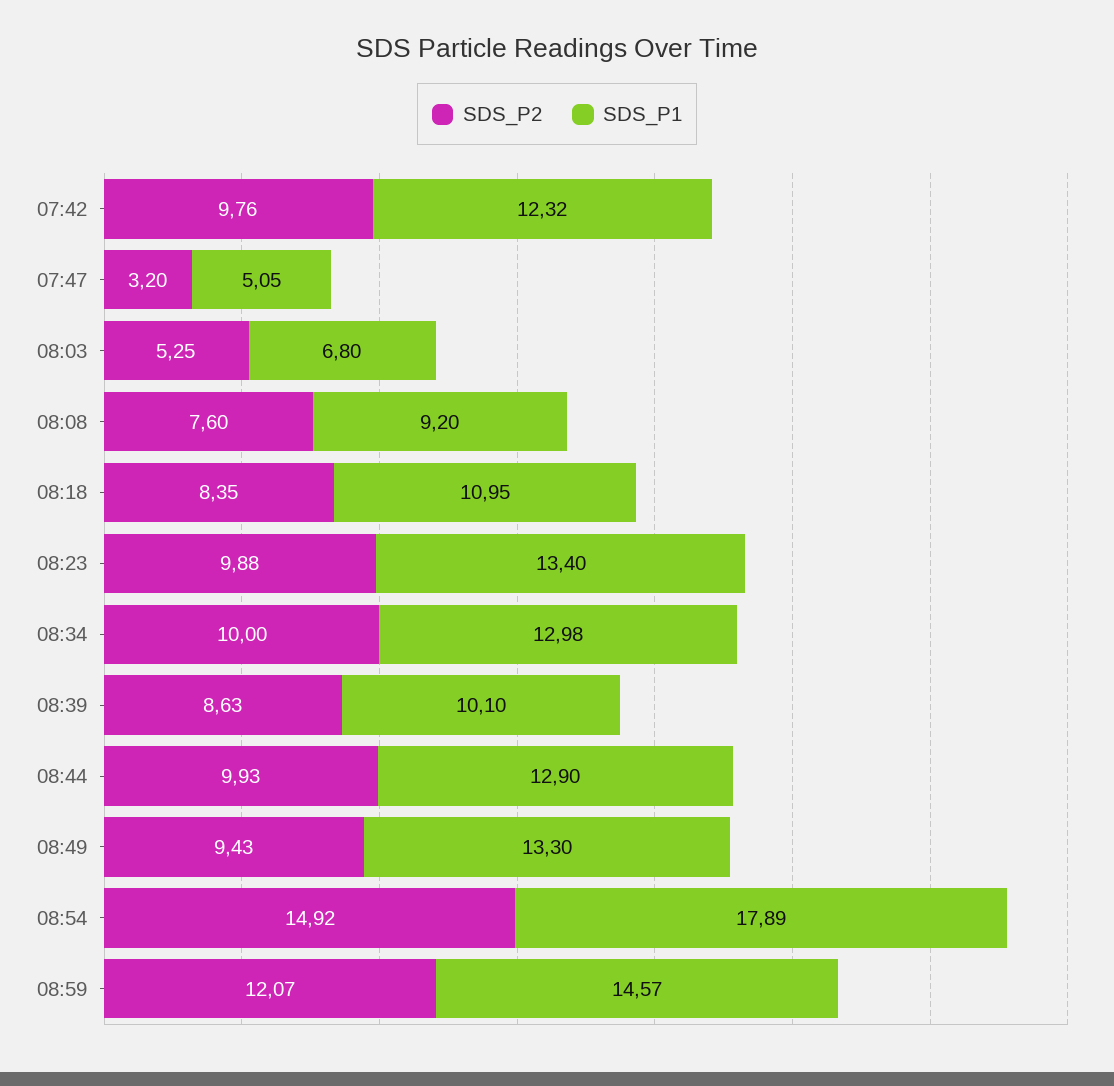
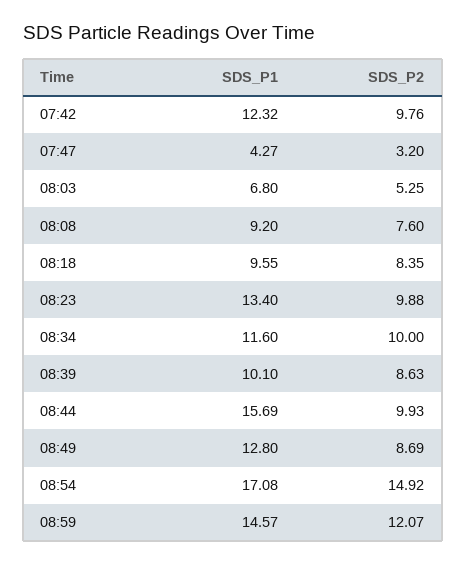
  {
    "SDS_P2": {
      "07:42": 9.76,
      "07:47": 3.2,
      "08:03": 5.25,
      "08:08": 7.6,
      "08:18": 8.35,
      "08:23": 9.88,
      "08:34": 10,
      "08:39": 8.63,
      "08:44": 9.93,
-     "08:49": 9.43,
+     "08:49": 8.69,
      "08:54": 14.92,
      "08:59": 12.07
    },
    "SDS_P1": {
      "07:42": 12.32,
-     "07:47": 5.05,
+     "07:47": 4.27,
      "08:03": 6.8,
      "08:08": 9.2,
-     "08:18": 10.95,
+     "08:18": 9.55,
      "08:23": 13.4,
-     "08:34": 12.98,
+     "08:34": 11.6,
      "08:39": 10.1,
-     "08:44": 12.9,
+     "08:44": 15.69,
-     "08:49": 13.3,
+     "08:49": 12.8,
-     "08:54": 17.89,
+     "08:54": 17.08,
      "08:59": 14.57
    }
  }

